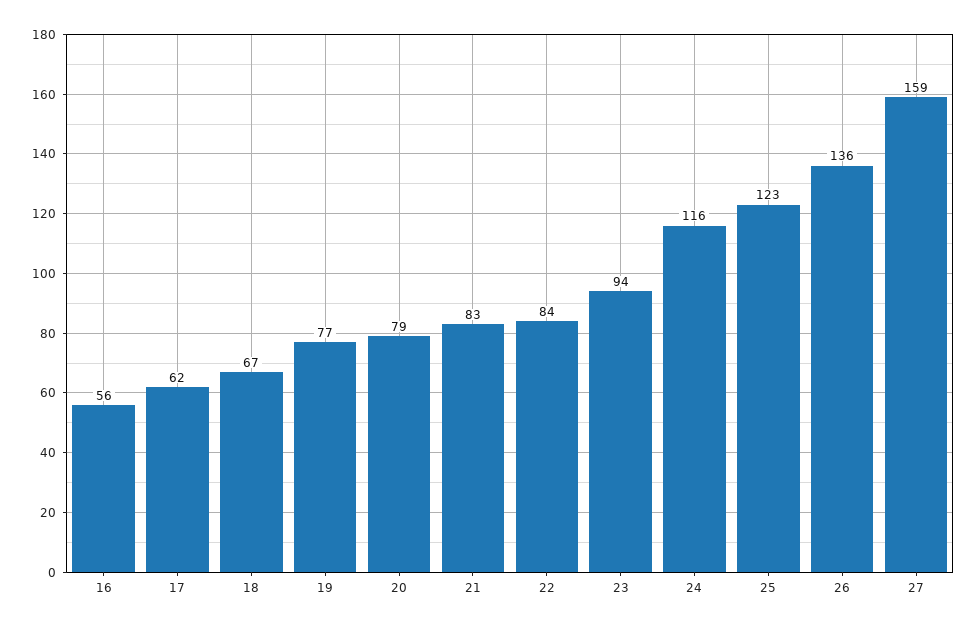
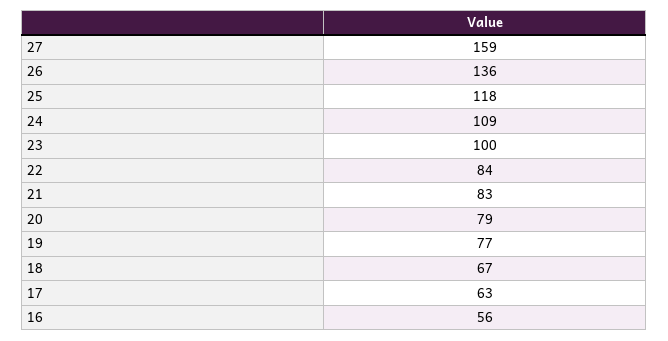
  {
    "16": 56,
-   "17": 62,
+   "17": 63,
    "18": 67,
    "19": 77,
    "20": 79,
    "21": 83,
    "22": 84,
-   "23": 94,
+   "23": 100,
-   "24": 116,
+   "24": 109,
-   "25": 123,
+   "25": 118,
    "26": 136,
    "27": 159
  }

